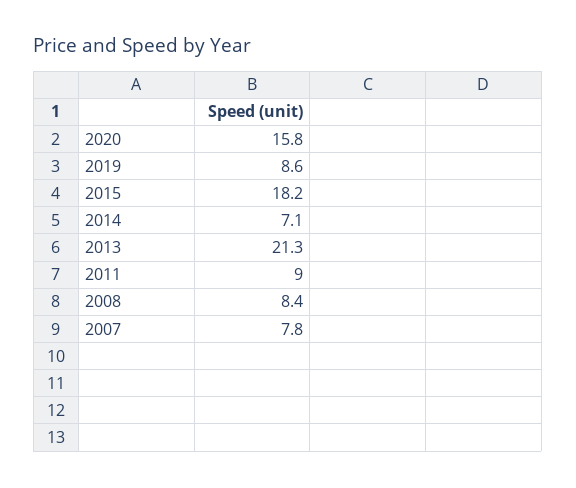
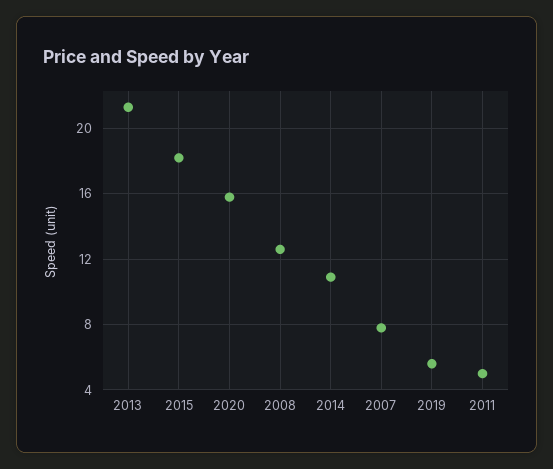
  {
    "2020": 15.8,
-   "2019": 8.6,
+   "2019": 5.5,
    "2015": 18.2,
-   "2014": 7.1,
+   "2014": 11,
    "2013": 21.3,
-   "2011": 9,
+   "2011": 5,
-   "2008": 8.4,
+   "2008": 12.5,
    "2007": 7.8
  }

